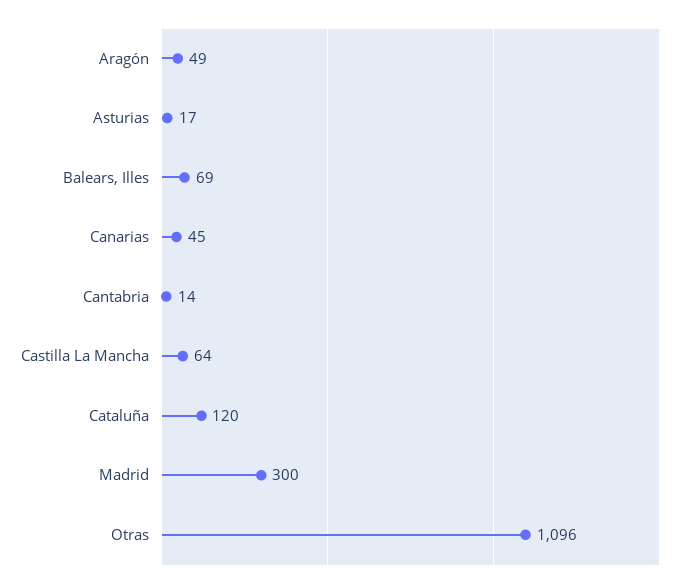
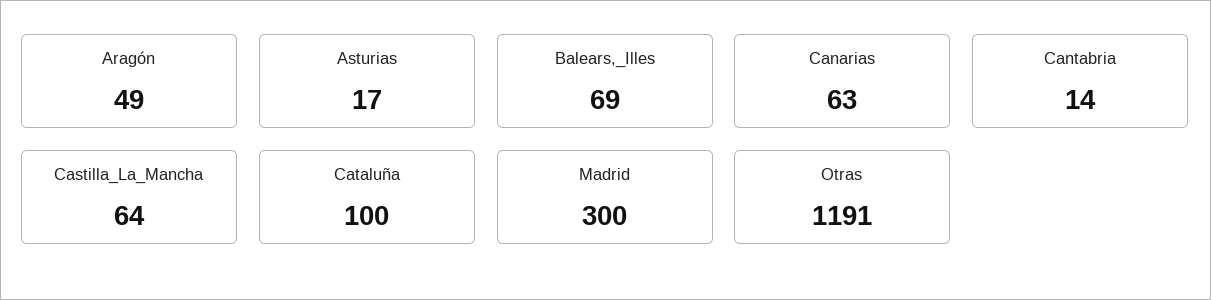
  {
    "Aragón": 49,
    "Asturias": 17,
    "Balears, Illes": 69,
-   "Canarias": 45,
+   "Canarias": 63,
    "Cantabria": 14,
    "Castilla La Mancha": 64,
-   "Cataluña": 120,
+   "Cataluña": 100,
    "Madrid": 300,
-   "Otras": 1096
+   "Otras": 1191
  }

